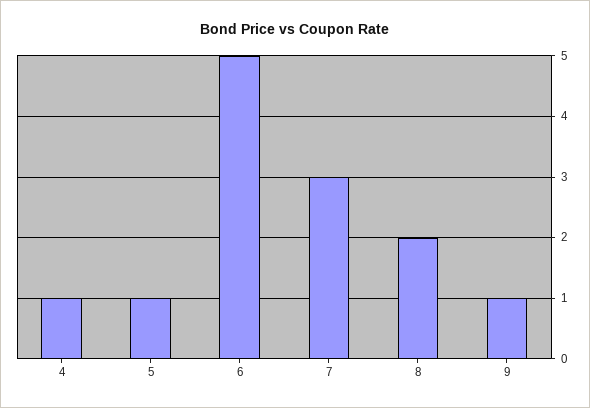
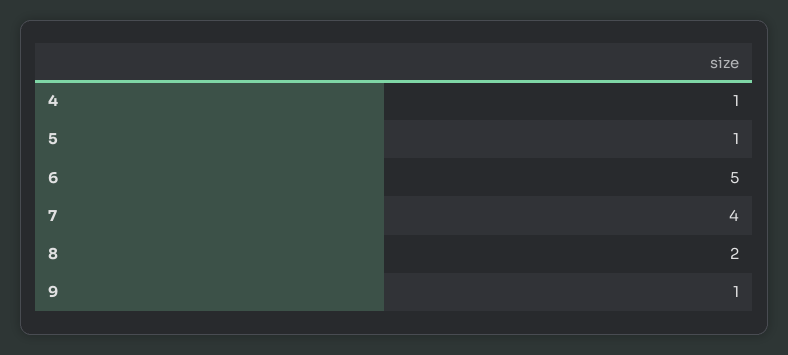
  {
    "4": 1,
    "5": 1,
    "6": 5,
-   "7": 3,
+   "7": 4,
    "8": 2,
    "9": 1
  }

